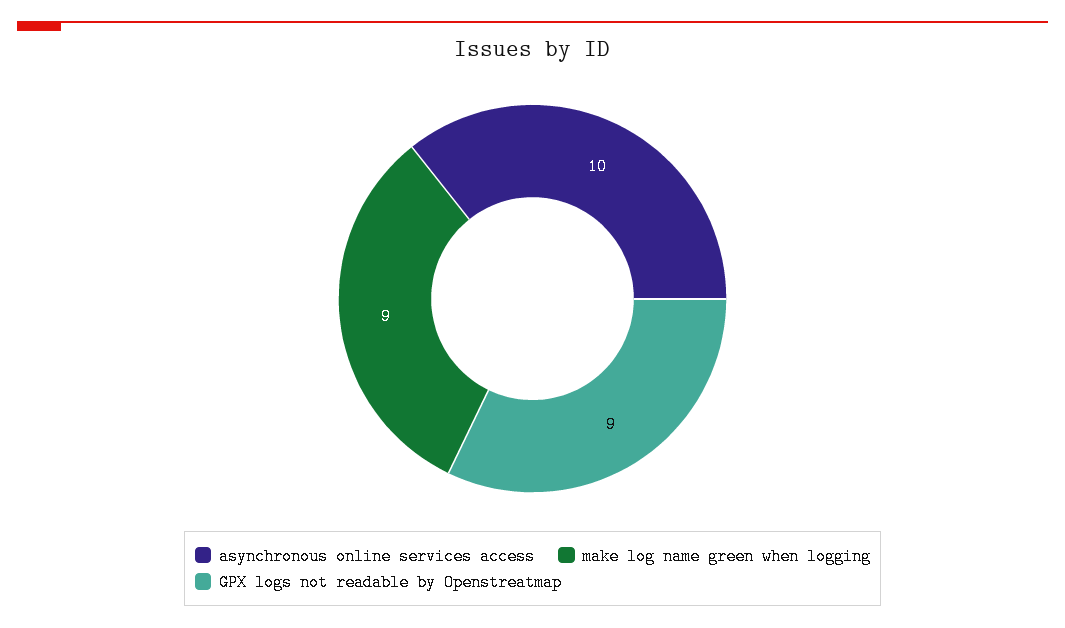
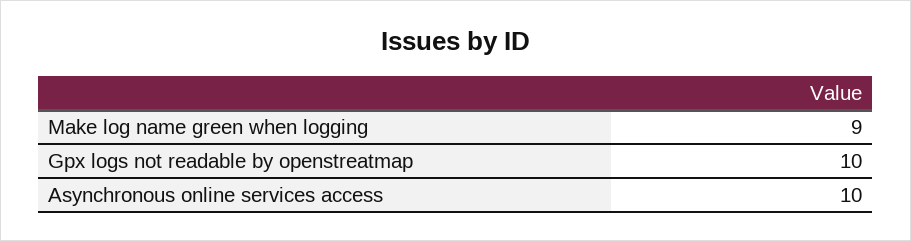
  {
    "asynchronous online services access": 10,
    "make log name green when logging": 9,
-   "GPX logs not readable by Openstreatmap": 9
+   "GPX logs not readable by Openstreatmap": 10
  }

